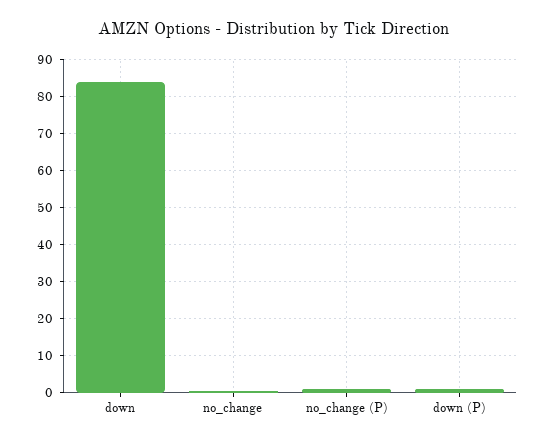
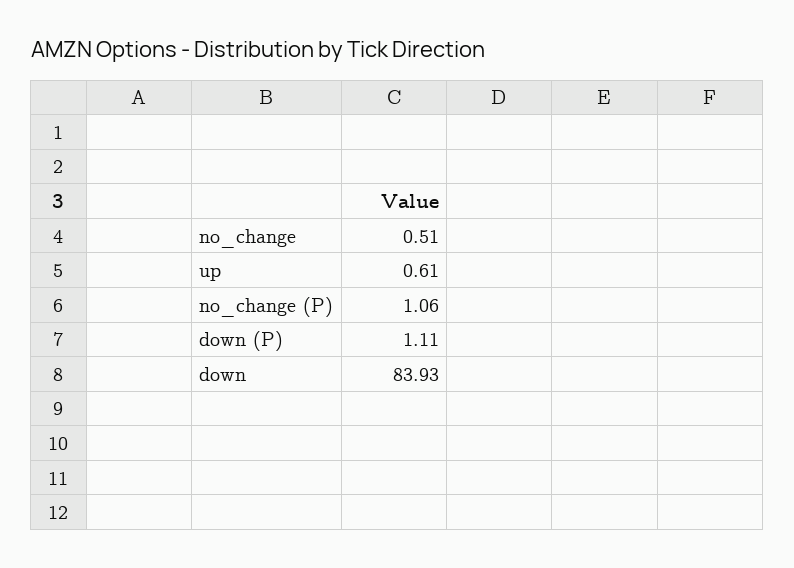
  {
    "down": 83.93,
    "no_change": 0.51,
    "no_change (P)": 1.06,
-   "down (P)": 1.11
+   "down (P)": 1.11,
+   "up": 0.61
  }

